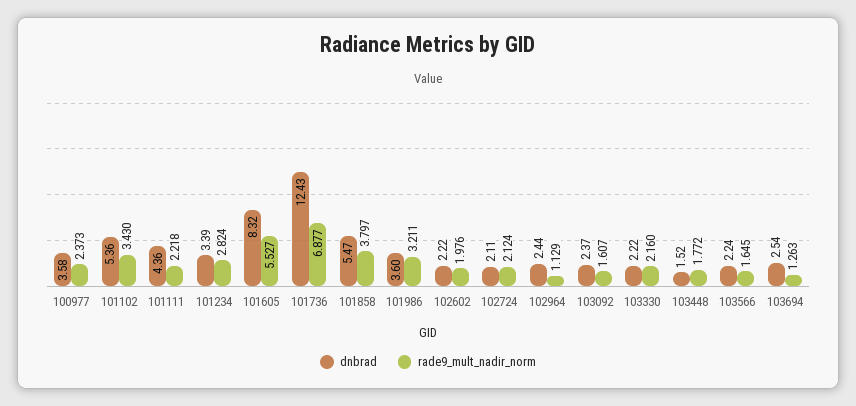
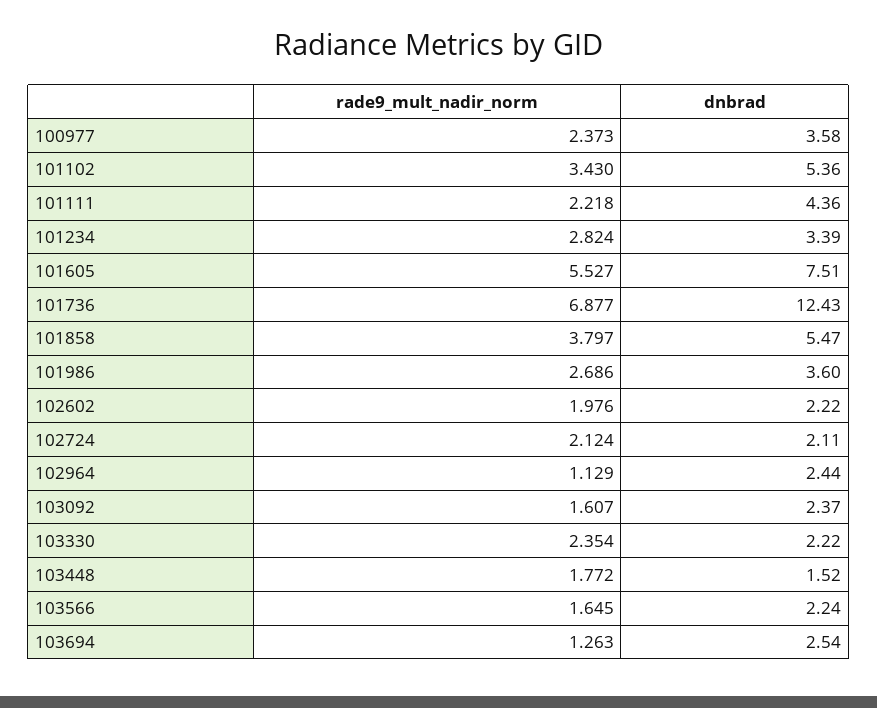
  {
    "dnbrad": {
      "100977": 3.58,
      "101102": 5.36,
      "101111": 4.36,
      "101234": 3.39,
-     "101605": 8.32,
+     "101605": 7.51,
      "101736": 12.43,
      "101858": 5.47,
      "101986": 3.6,
      "102602": 2.22,
      "102724": 2.11,
      "102964": 2.44,
      "103092": 2.37,
      "103330": 2.22,
      "103448": 1.52,
      "103566": 2.24,
      "103694": 2.54
    },
    "rade9_mult_nadir_norm": {
      "100977": 2.373,
      "101102": 3.43,
      "101111": 2.218,
      "101234": 2.824,
      "101605": 5.527,
      "101736": 6.877,
      "101858": 3.797,
-     "101986": 3.211,
+     "101986": 2.686,
      "102602": 1.976,
      "102724": 2.124,
      "102964": 1.129,
      "103092": 1.607,
-     "103330": 2.16,
+     "103330": 2.354,
      "103448": 1.772,
      "103566": 1.645,
      "103694": 1.263
    }
  }

